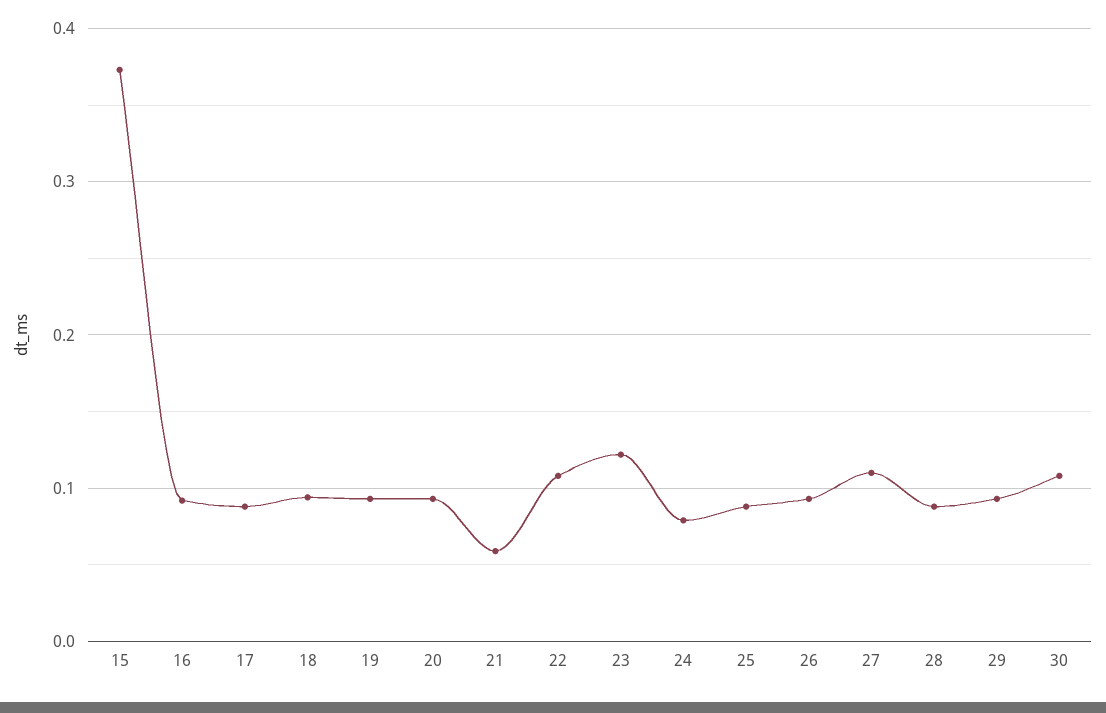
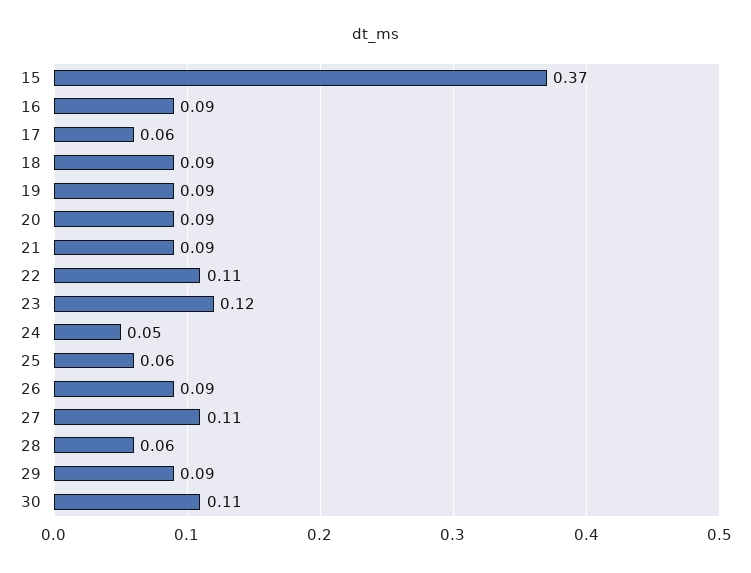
  {
    "15": 0.37,
    "16": 0.09,
-   "17": 0.09,
+   "17": 0.06,
    "18": 0.09,
    "19": 0.09,
    "20": 0.09,
-   "21": 0.06,
+   "21": 0.09,
    "22": 0.11,
    "23": 0.12,
-   "24": 0.08,
+   "24": 0.05,
-   "25": 0.09,
+   "25": 0.06,
    "26": 0.09,
    "27": 0.11,
-   "28": 0.09,
+   "28": 0.06,
    "29": 0.09,
    "30": 0.11
  }

